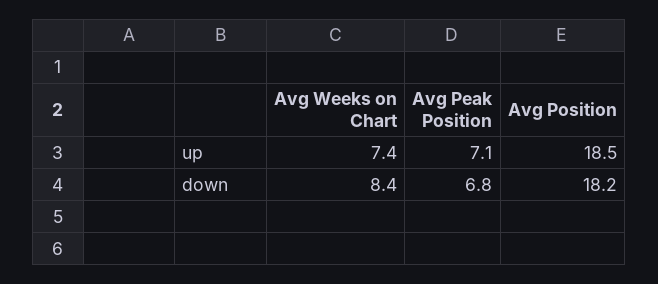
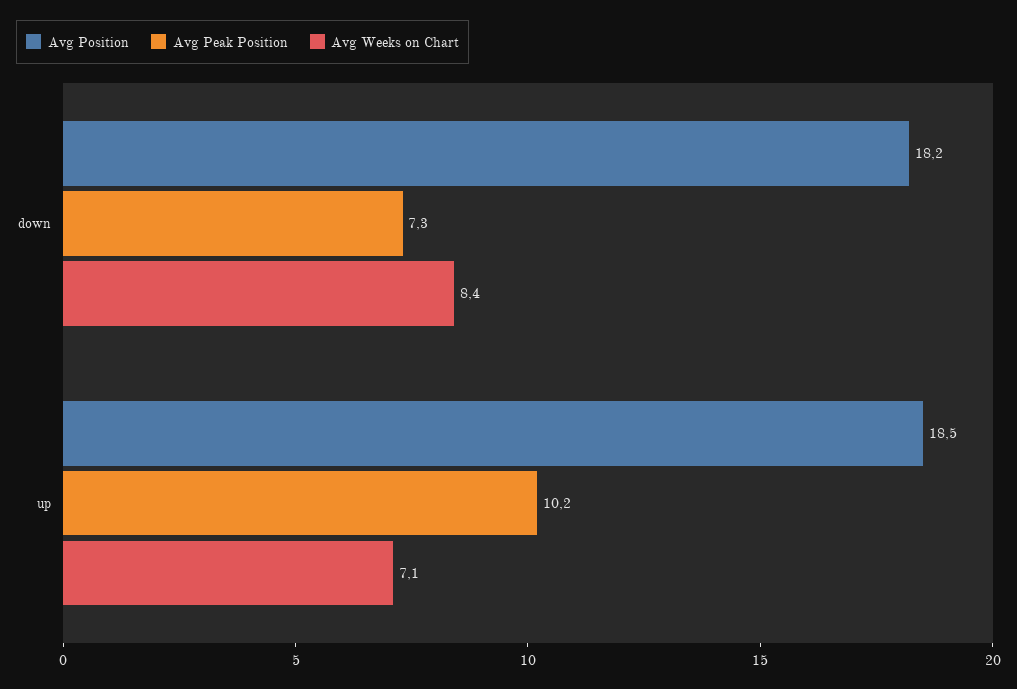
  {
    "Avg Weeks on Chart": {
-     "up": 7.4,
+     "up": 7.1,
      "down": 8.4
    },
    "Avg Peak Position": {
-     "up": 7.1,
+     "up": 10.2,
-     "down": 6.8
+     "down": 7.3
    },
    "Avg Position": {
      "up": 18.5,
      "down": 18.2
    }
  }

